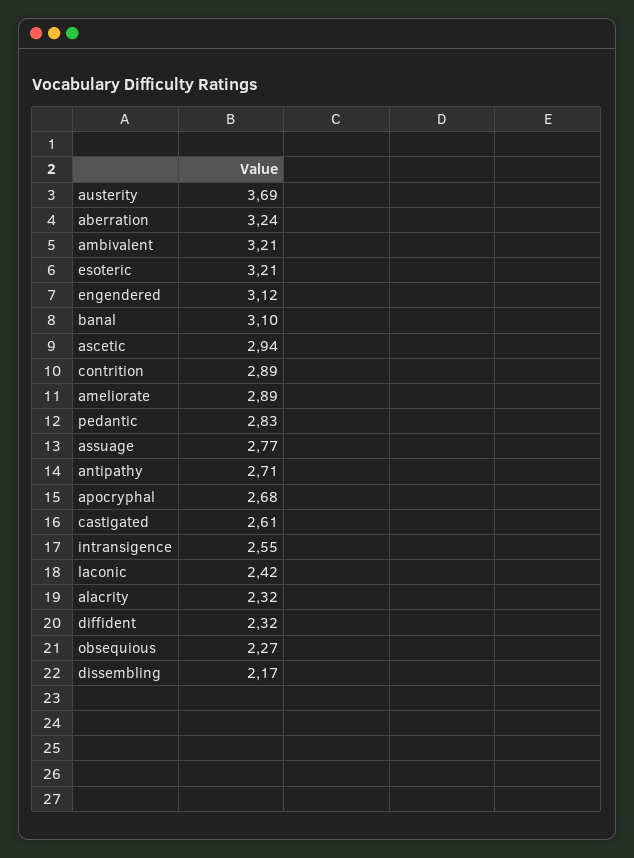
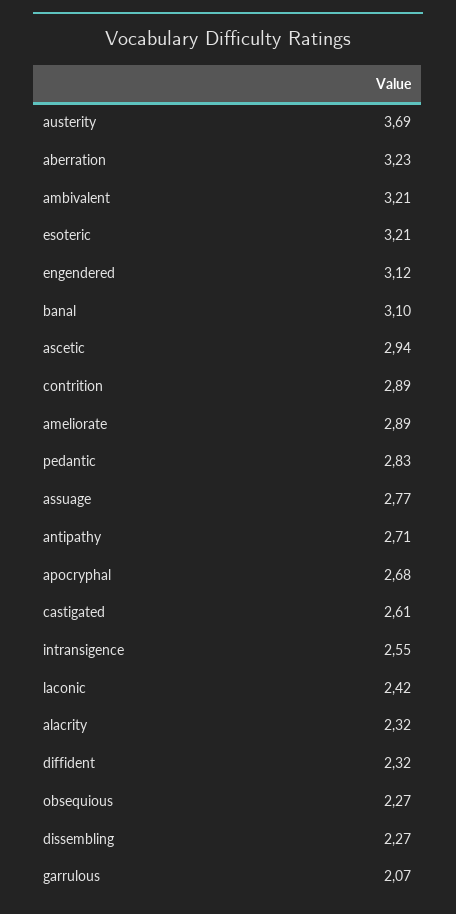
  {
    "austerity": 3.69,
-   "aberration": 3.24,
+   "aberration": 3.23,
    "ambivalent": 3.21,
    "esoteric": 3.21,
    "engendered": 3.12,
    "banal": 3.1,
    "ascetic": 2.94,
    "contrition": 2.89,
    "ameliorate": 2.89,
    "pedantic": 2.83,
    "assuage": 2.77,
    "antipathy": 2.71,
    "apocryphal": 2.68,
    "castigated": 2.61,
    "intransigence": 2.55,
    "laconic": 2.42,
    "alacrity": 2.32,
    "diffident": 2.32,
    "obsequious": 2.27,
-   "dissembling": 2.17
+   "dissembling": 2.27,
+   "garrulous": 2.07
  }

